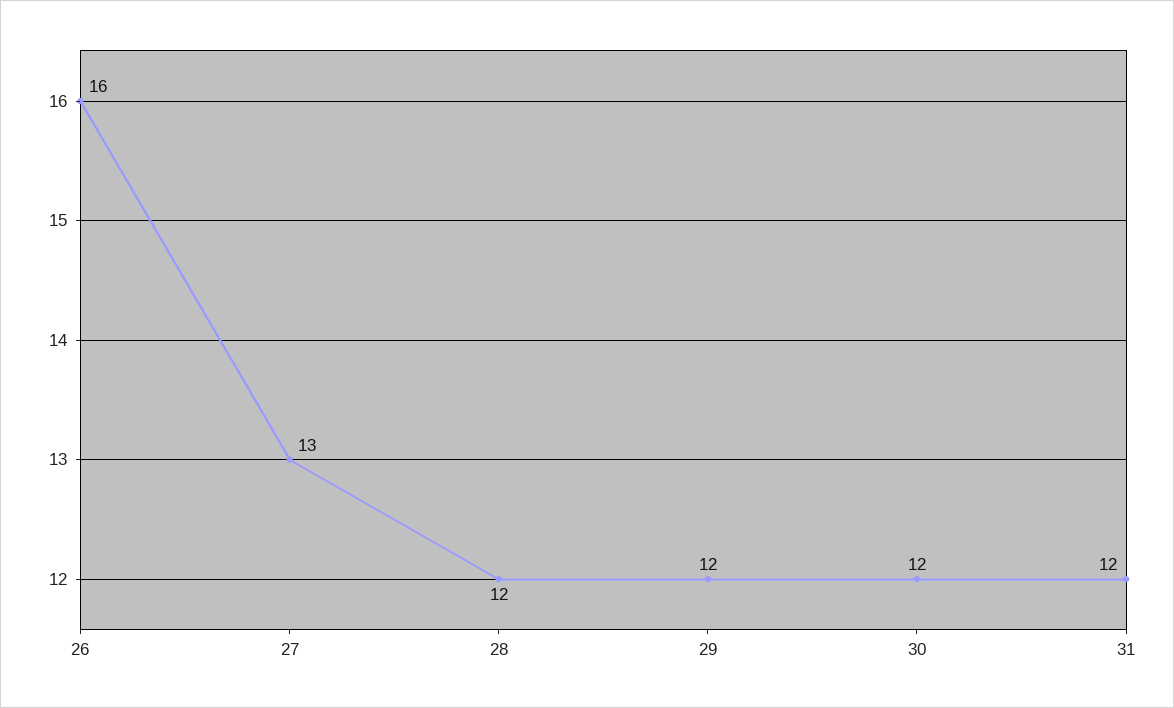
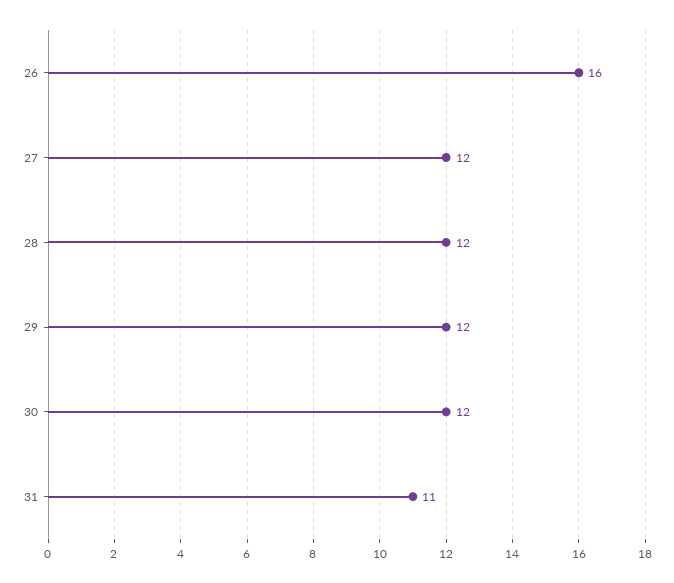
  {
    "26": 16,
-   "27": 13,
+   "27": 12,
    "28": 12,
    "29": 12,
    "30": 12,
-   "31": 12
+   "31": 11
  }

